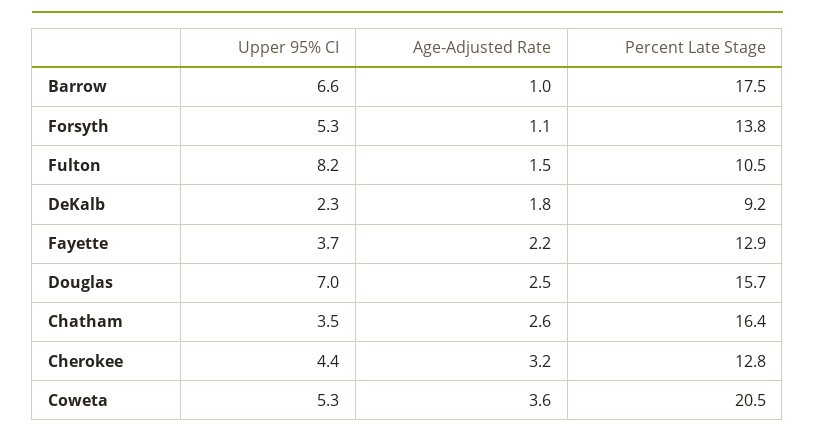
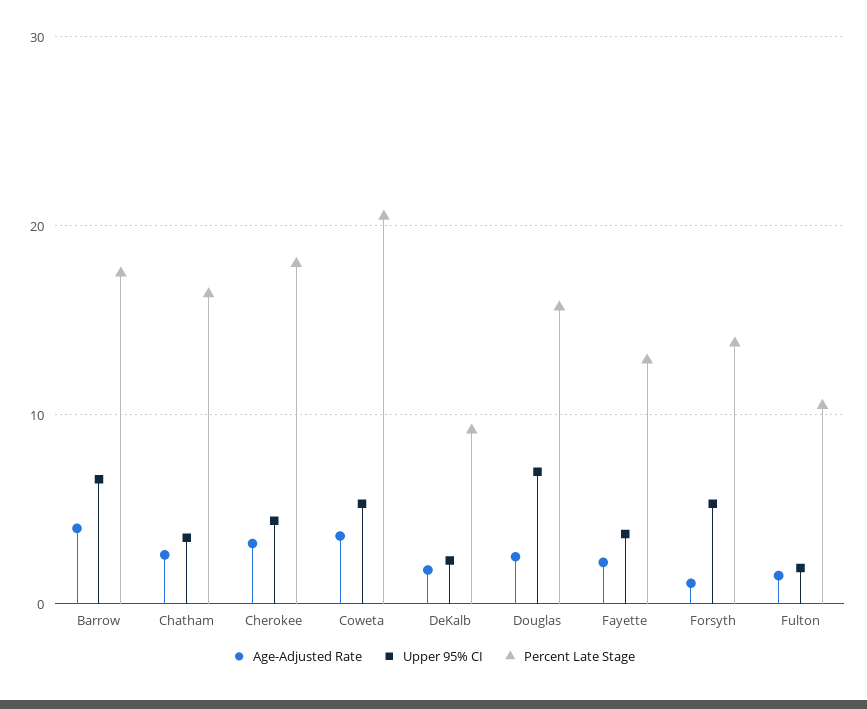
  {
    "Upper 95% CI": {
      "Barrow": 6.6,
      "Forsyth": 5.3,
-     "Fulton": 8.2,
+     "Fulton": 2,
      "DeKalb": 2.3,
      "Fayette": 3.7,
      "Douglas": 7,
      "Chatham": 3.5,
      "Cherokee": 4.4,
      "Coweta": 5.3
    },
    "Age-Adjusted Rate": {
-     "Barrow": 1,
+     "Barrow": 4,
      "Forsyth": 1.1,
      "Fulton": 1.5,
      "DeKalb": 1.8,
      "Fayette": 2.2,
      "Douglas": 2.5,
      "Chatham": 2.6,
      "Cherokee": 3.2,
      "Coweta": 3.6
    },
    "Percent Late Stage": {
      "Barrow": 17.5,
      "Forsyth": 13.8,
      "Fulton": 10.5,
      "DeKalb": 9.2,
      "Fayette": 12.9,
      "Douglas": 15.7,
      "Chatham": 16.4,
-     "Cherokee": 12.8,
+     "Cherokee": 18,
      "Coweta": 20.5
    }
  }

